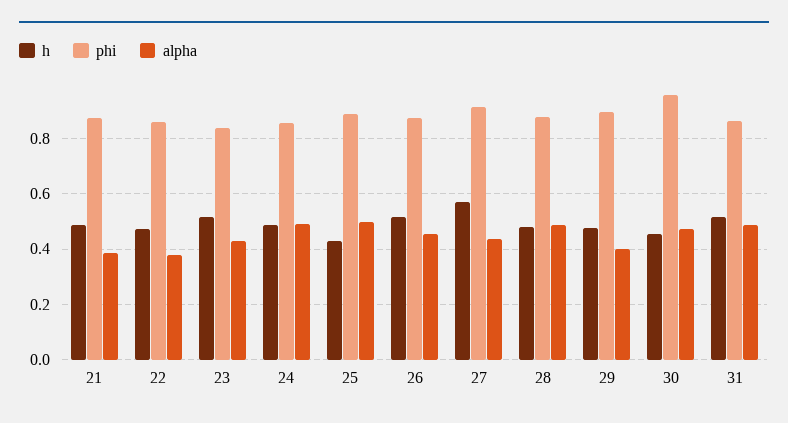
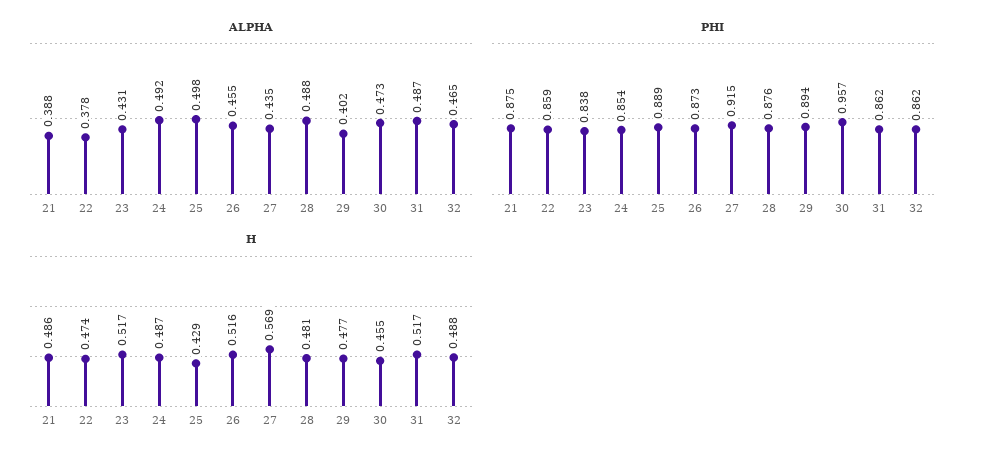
  {
    "h": {
      "21": 0.486,
      "22": 0.474,
      "23": 0.517,
      "24": 0.487,
      "25": 0.429,
      "26": 0.516,
      "27": 0.569,
      "28": 0.481,
      "29": 0.477,
      "30": 0.455,
-     "31": 0.517
+     "31": 0.517,
+     "32": 0.488
    },
    "phi": {
      "21": 0.875,
      "22": 0.859,
      "23": 0.838,
      "24": 0.854,
      "25": 0.889,
      "26": 0.873,
      "27": 0.915,
      "28": 0.876,
      "29": 0.894,
      "30": 0.957,
-     "31": 0.862
+     "31": 0.862,
+     "32": 0.862
    },
    "alpha": {
      "21": 0.388,
      "22": 0.378,
      "23": 0.431,
      "24": 0.492,
      "25": 0.498,
      "26": 0.455,
      "27": 0.435,
      "28": 0.488,
      "29": 0.402,
      "30": 0.473,
-     "31": 0.487
+     "31": 0.487,
+     "32": 0.465
    }
  }

